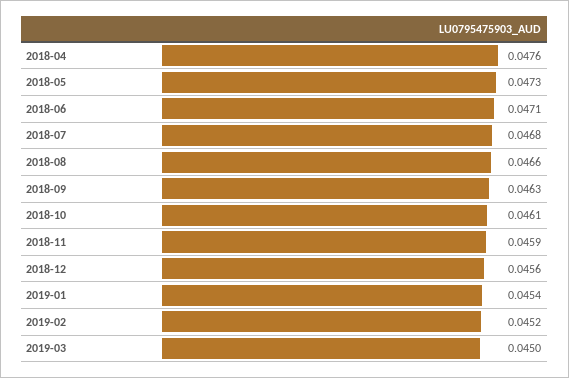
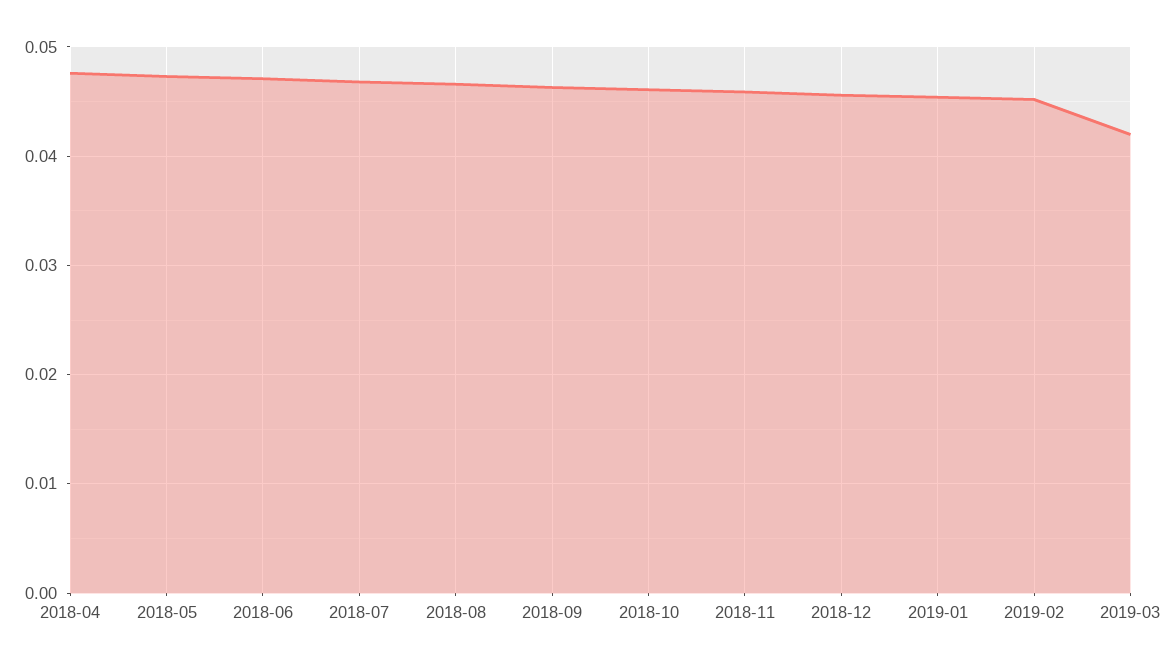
  {
    "2018-04": 0.0476,
    "2018-05": 0.0473,
    "2018-06": 0.0471,
    "2018-07": 0.0468,
    "2018-08": 0.0466,
    "2018-09": 0.0463,
    "2018-10": 0.0461,
    "2018-11": 0.0459,
    "2018-12": 0.0456,
    "2019-01": 0.0454,
    "2019-02": 0.0452,
-   "2019-03": 0.045
+   "2019-03": 0.042
  }

